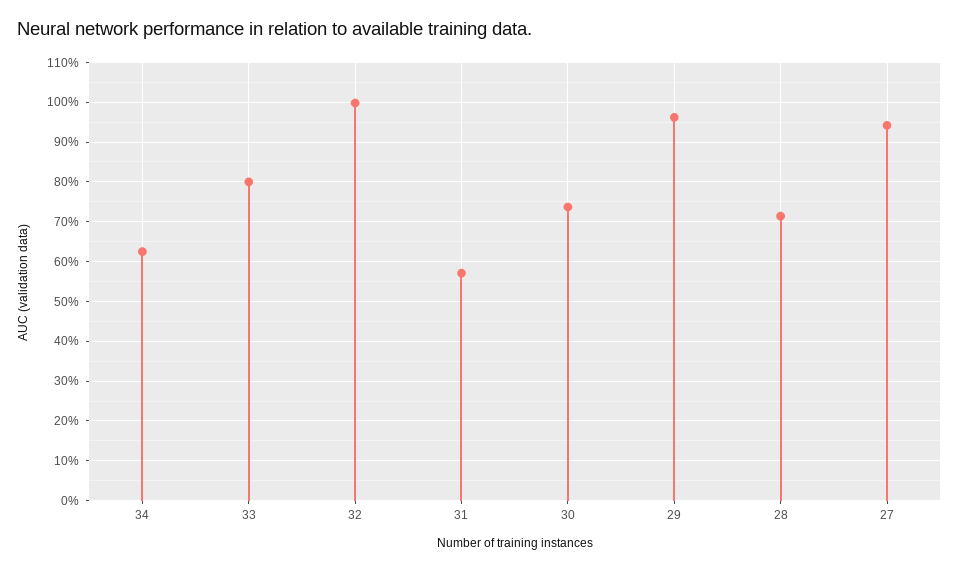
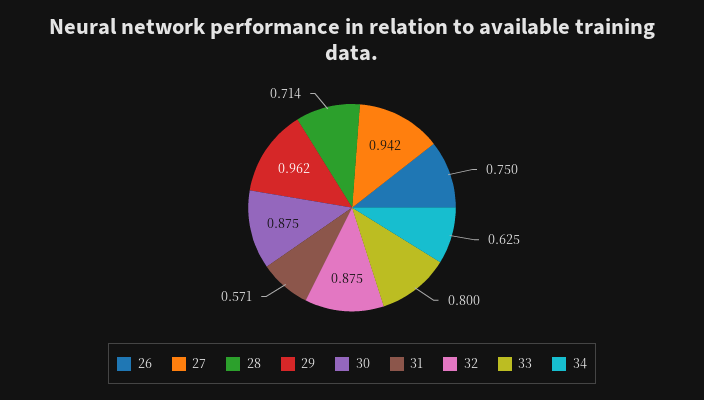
  {
    "34": 0.625,
    "33": 0.8,
-   "32": 1,
+   "32": 0.875,
    "31": 0.571,
-   "30": 0.74,
+   "30": 0.875,
    "29": 0.962,
    "28": 0.714,
-   "27": 0.942
+   "27": 0.942,
+   "26": 0.75
  }

